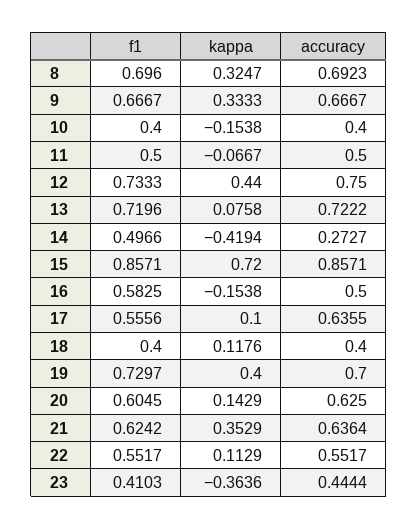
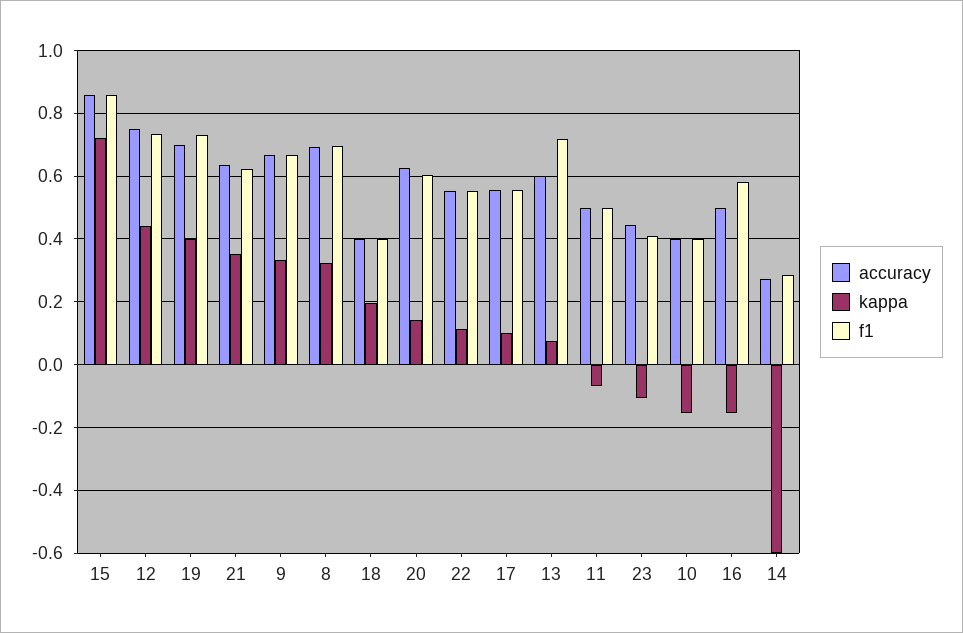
  {
    "f1": {
      "8": 0.696,
      "9": 0.6667,
      "10": 0.4,
      "11": 0.5,
      "12": 0.7333,
      "13": 0.7196,
-     "14": 0.4966,
+     "14": 0.28,
      "15": 0.8571,
      "16": 0.5825,
      "17": 0.5556,
      "18": 0.4,
      "19": 0.7297,
      "20": 0.6045,
      "21": 0.6242,
      "22": 0.5517,
      "23": 0.4103
    },
    "kappa": {
      "8": 0.3247,
      "9": 0.3333,
      "10": -0.1538,
      "11": -0.0667,
      "12": 0.44,
      "13": 0.0758,
-     "14": -0.4194,
+     "14": -0.6,
      "15": 0.72,
      "16": -0.1538,
      "17": 0.1,
-     "18": 0.1176,
+     "18": 0.2,
      "19": 0.4,
      "20": 0.1429,
      "21": 0.3529,
      "22": 0.1129,
-     "23": -0.3636
+     "23": -0.1
    },
    "accuracy": {
      "8": 0.6923,
      "9": 0.6667,
      "10": 0.4,
      "11": 0.5,
      "12": 0.75,
-     "13": 0.7222,
+     "13": 0.6,
      "14": 0.2727,
      "15": 0.8571,
      "16": 0.5,
-     "17": 0.6355,
+     "17": 0.56,
      "18": 0.4,
      "19": 0.7,
      "20": 0.625,
      "21": 0.6364,
      "22": 0.5517,
      "23": 0.4444
    }
  }

